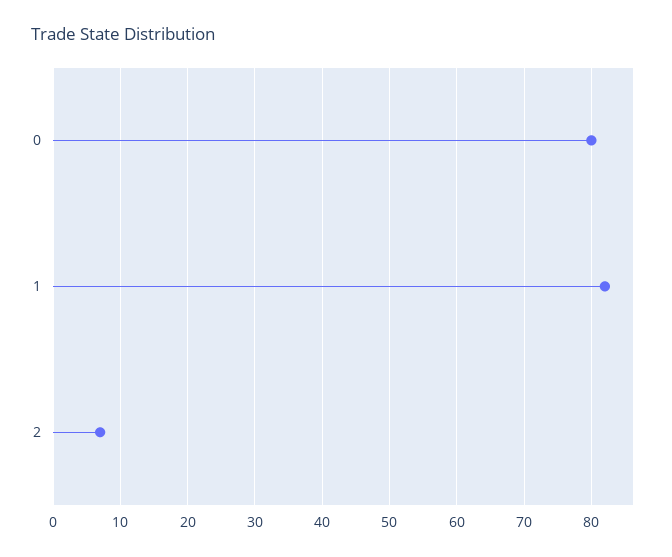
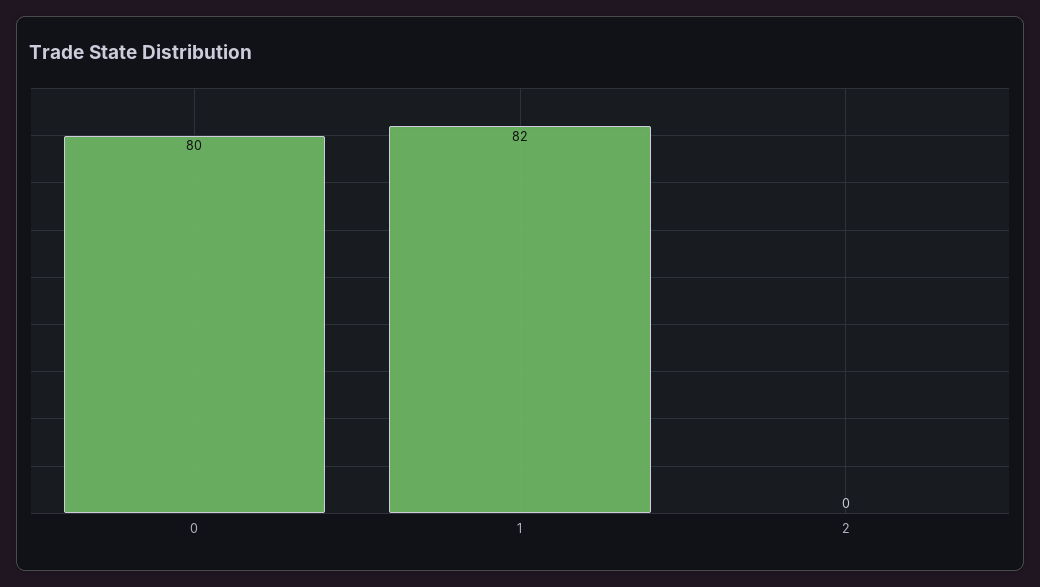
  {
    "0": 80,
    "1": 82,
-   "2": 7
+   "2": 0
  }

